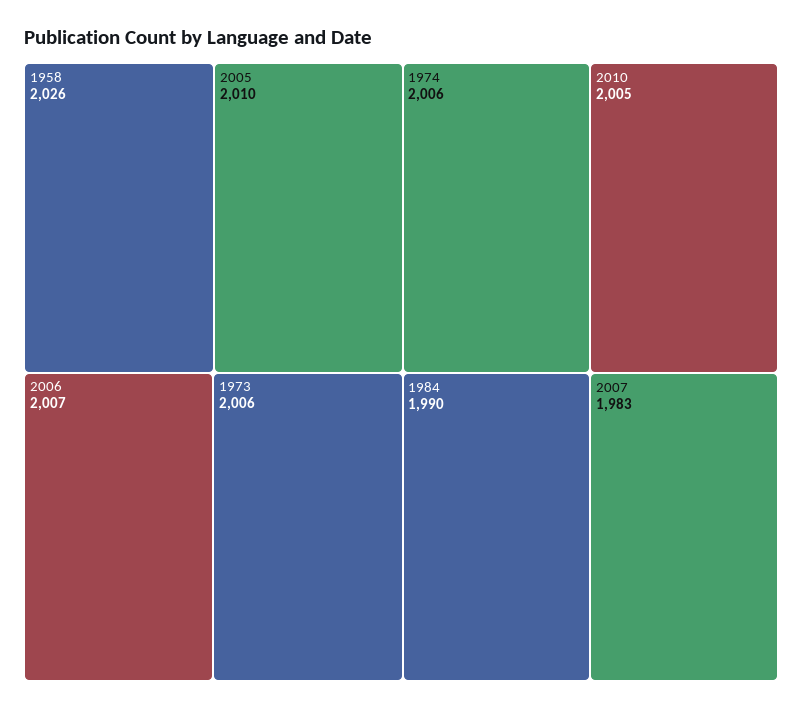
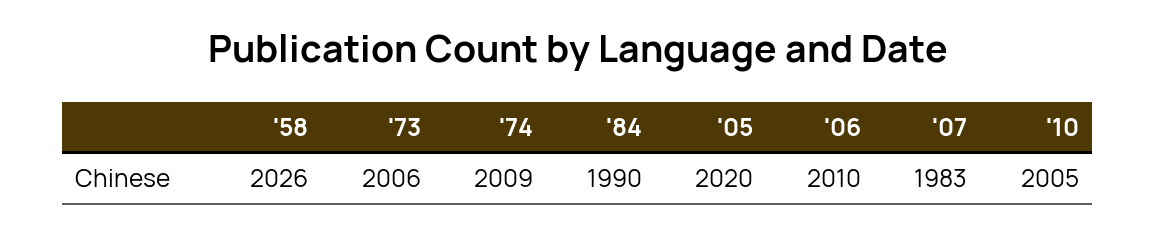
  {
    "1958": 2026,
-   "2005": 2010,
+   "2005": 2020,
-   "2006": 2007,
+   "2006": 2010,
    "1973": 2006,
-   "1974": 2006,
+   "1974": 2009,
    "2010": 2005,
    "1984": 1990,
    "2007": 1983
  }

